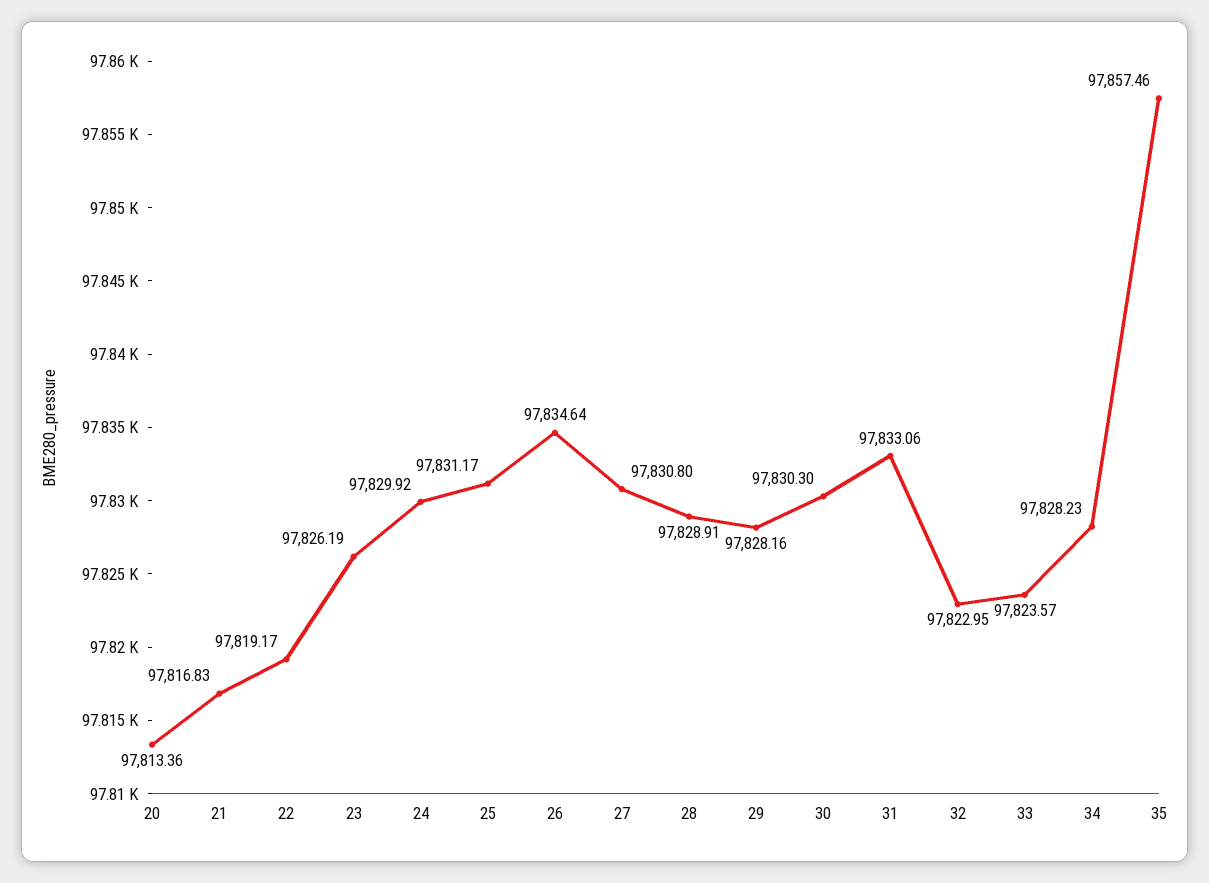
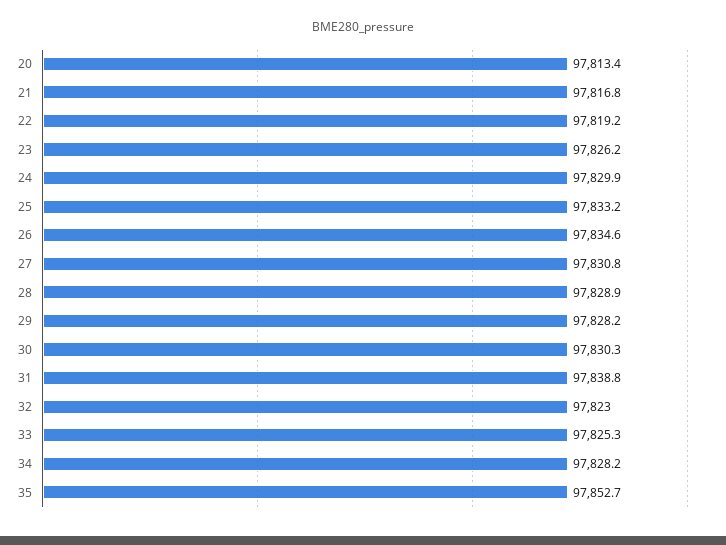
  {
    "20": 97813.36,
    "21": 97816.83,
    "22": 97819.17,
    "23": 97826.19,
    "24": 97829.92,
-   "25": 97831.17,
+   "25": 97833.2,
    "26": 97834.64,
    "27": 97830.8,
    "28": 97828.91,
    "29": 97828.16,
    "30": 97830.3,
-   "31": 97833.06,
+   "31": 97838.8,
    "32": 97822.95,
-   "33": 97823.57,
+   "33": 97825.3,
    "34": 97828.23,
-   "35": 97857.46
+   "35": 97852.7
  }

